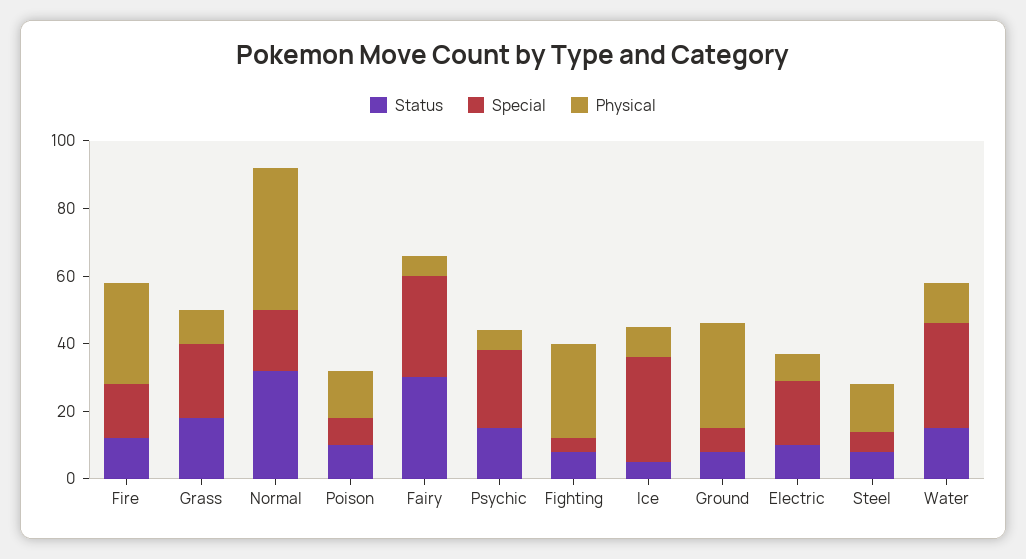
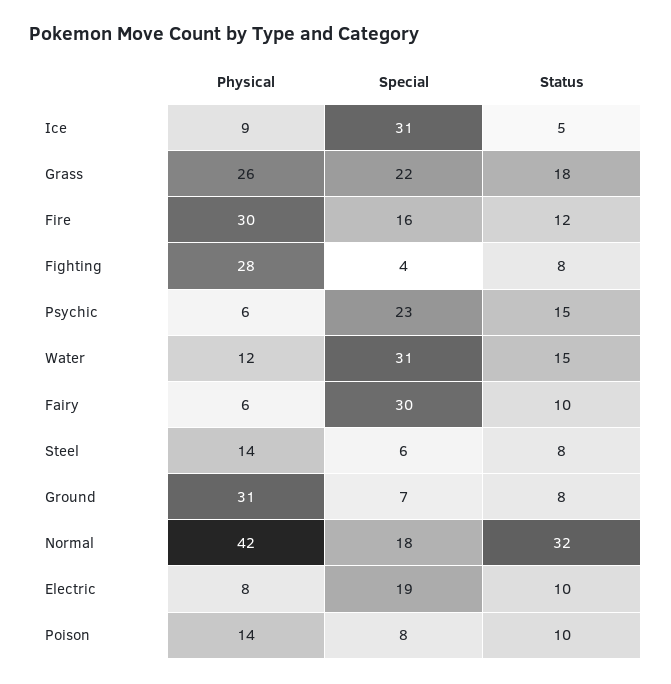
  {
    "Status": {
      "Fire": 12,
      "Grass": 18,
      "Normal": 32,
      "Poison": 10,
-     "Fairy": 30,
+     "Fairy": 10,
      "Psychic": 15,
      "Fighting": 8,
      "Ice": 5,
      "Ground": 8,
      "Electric": 10,
      "Steel": 8,
      "Water": 15
    },
    "Special": {
      "Fire": 16,
      "Grass": 22,
      "Normal": 18,
      "Poison": 8,
      "Fairy": 30,
      "Psychic": 23,
      "Fighting": 4,
      "Ice": 31,
      "Ground": 7,
      "Electric": 19,
      "Steel": 6,
      "Water": 31
    },
    "Physical": {
      "Fire": 30,
-     "Grass": 10,
+     "Grass": 26,
      "Normal": 42,
      "Poison": 14,
      "Fairy": 6,
      "Psychic": 6,
      "Fighting": 28,
      "Ice": 9,
      "Ground": 31,
      "Electric": 8,
      "Steel": 14,
      "Water": 12
    }
  }

